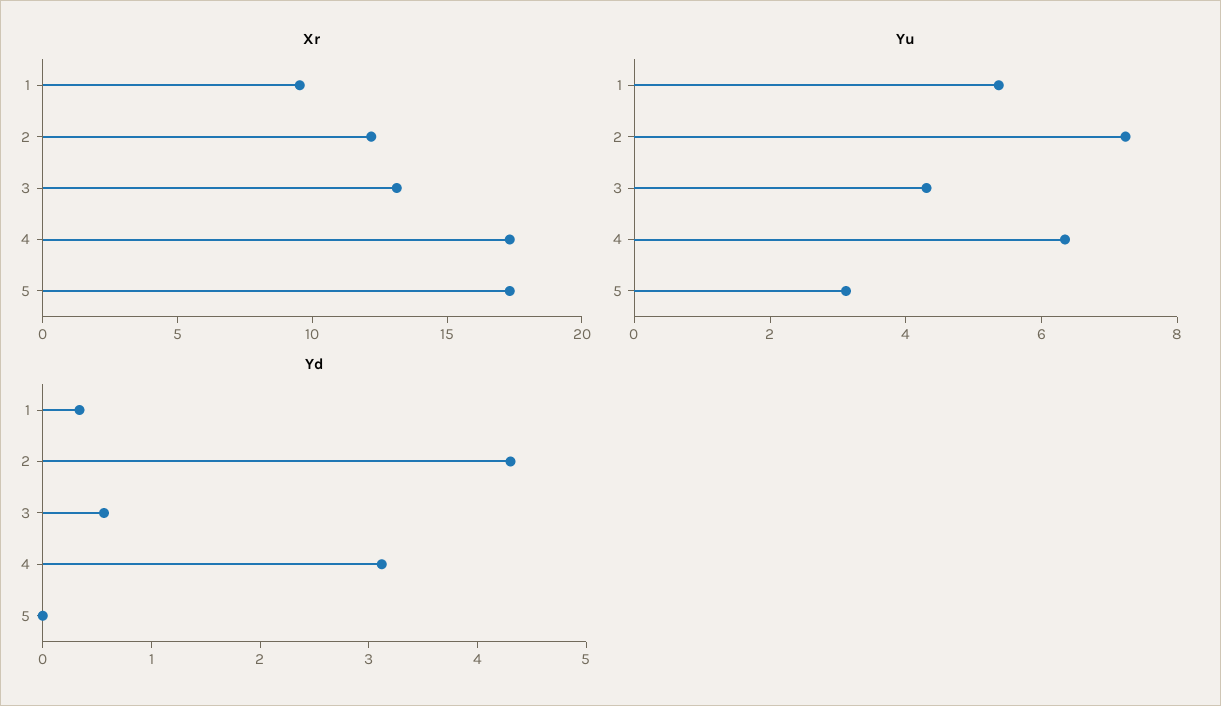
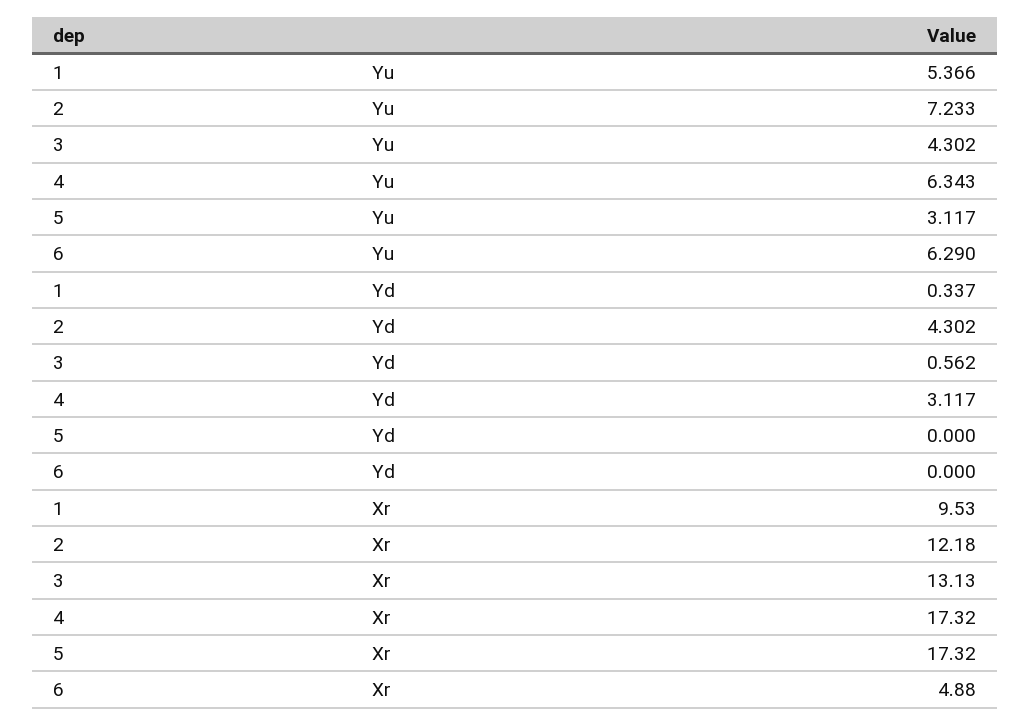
  {
    "Xr": {
      "1": 9.53,
      "2": 12.18,
      "3": 13.13,
      "4": 17.32,
-     "5": 17.32
+     "5": 17.32,
+     "6": 4.88
    },
    "Yu": {
      "1": 5.366,
      "2": 7.233,
      "3": 4.302,
      "4": 6.343,
-     "5": 3.117
+     "5": 3.117,
+     "6": 6.29
    },
    "Yd": {
      "1": 0.337,
      "2": 4.302,
      "3": 0.562,
      "4": 3.117,
-     "5": 0
+     "5": 0,
+     "6": 0
    }
  }

